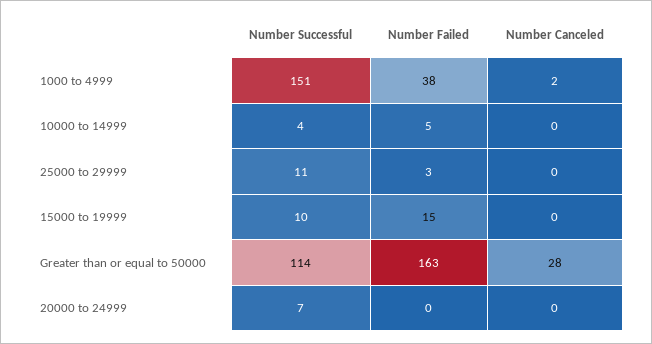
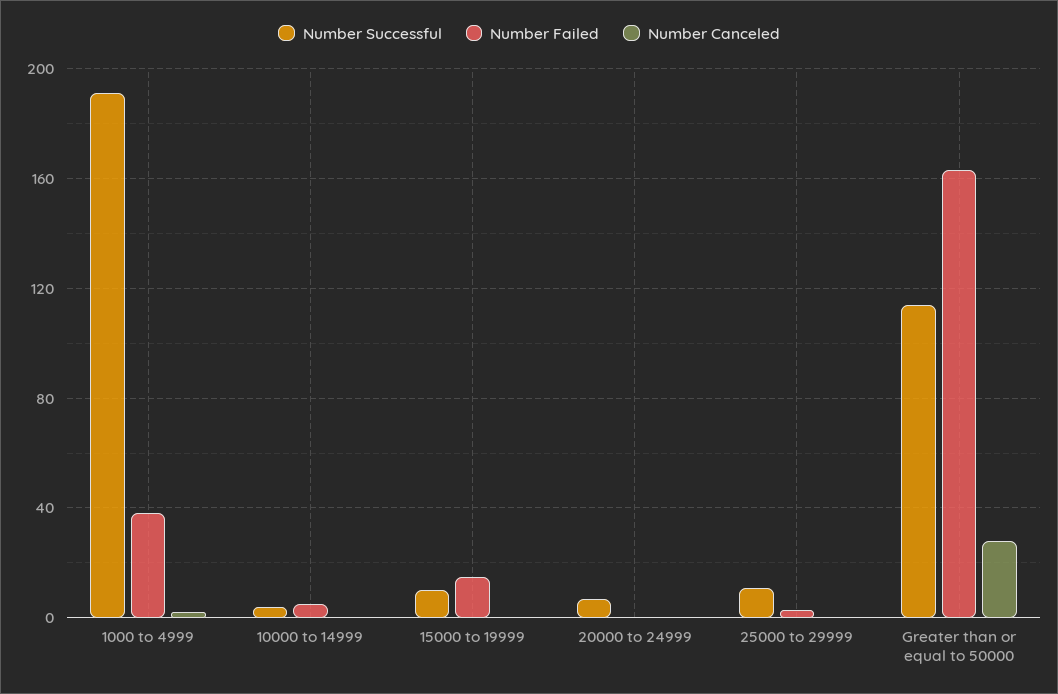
  {
    "Number Successful": {
-     "1000 to 4999": 151,
+     "1000 to 4999": 190,
      "10000 to 14999": 4,
      "25000 to 29999": 11,
      "15000 to 19999": 10,
      "Greater than or equal to 50000": 114,
      "20000 to 24999": 7
    },
    "Number Failed": {
      "1000 to 4999": 38,
      "10000 to 14999": 5,
      "25000 to 29999": 3,
      "15000 to 19999": 15,
      "Greater than or equal to 50000": 163,
      "20000 to 24999": 0
    },
    "Number Canceled": {
      "1000 to 4999": 2,
      "10000 to 14999": 0,
      "25000 to 29999": 0,
      "15000 to 19999": 0,
      "Greater than or equal to 50000": 28,
      "20000 to 24999": 0
    }
  }

